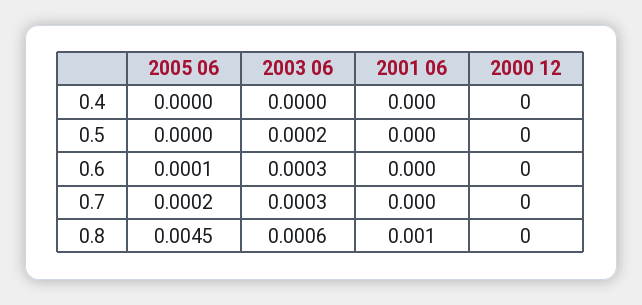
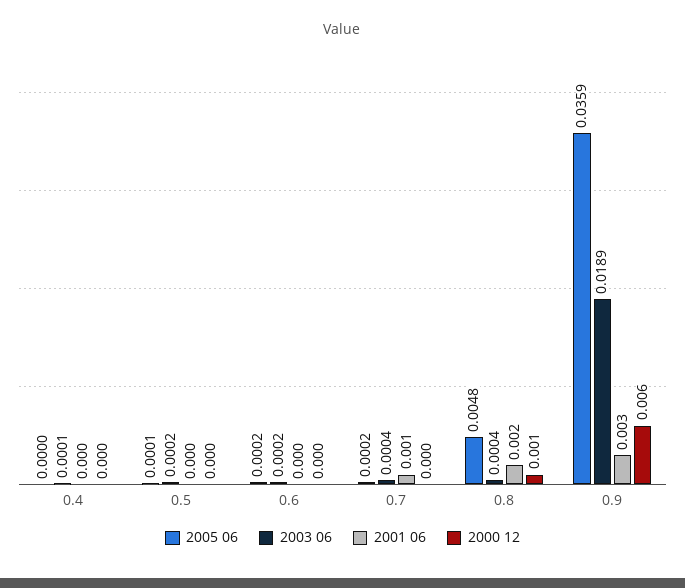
  {
    "2005 06": {
      "0.4": 0,
-     "0.5": 0,
+     "0.5": 0.0001,
-     "0.6": 0.0001,
+     "0.6": 0.0002,
      "0.7": 0.0002,
-     "0.8": 0.0045
+     "0.8": 0.0048,
+     "0.9": 0.0359
    },
    "2003 06": {
-     "0.4": 0,
+     "0.4": 0.0001,
      "0.5": 0.0002,
-     "0.6": 0.0003,
+     "0.6": 0.0002,
-     "0.7": 0.0003,
+     "0.7": 0.0004,
-     "0.8": 0.0006
+     "0.8": 0.0004,
+     "0.9": 0.0189
    },
    "2001 06": {
      "0.4": 0,
      "0.5": 0,
      "0.6": 0,
-     "0.7": 0,
+     "0.7": 0.001,
-     "0.8": 0.001
+     "0.8": 0.002,
+     "0.9": 0.003
    },
    "2000 12": {
      "0.4": 0,
      "0.5": 0,
      "0.6": 0,
      "0.7": 0,
-     "0.8": 0
+     "0.8": 0.001,
+     "0.9": 0.006
    }
  }

